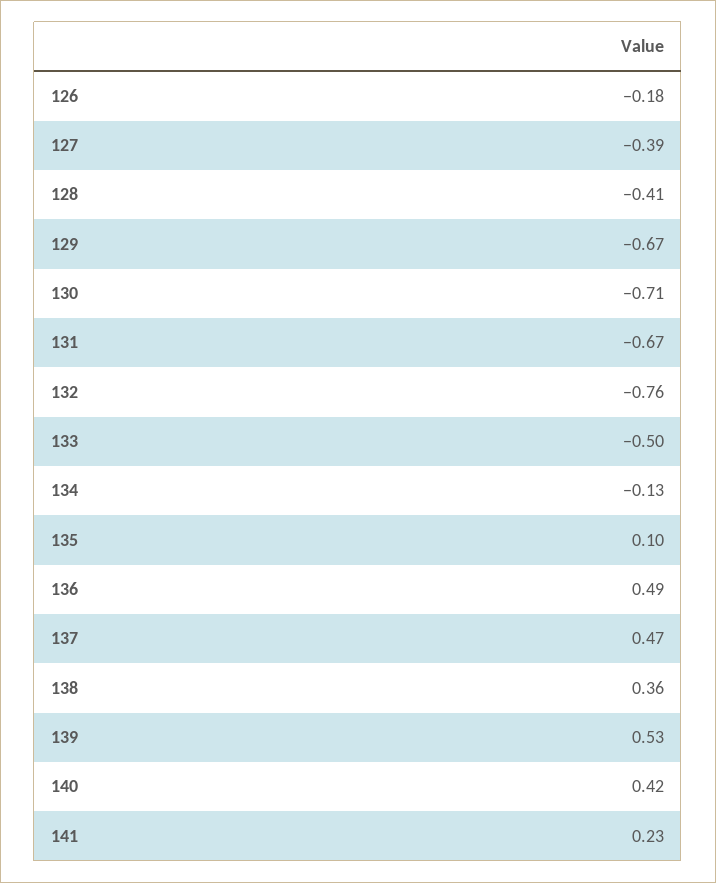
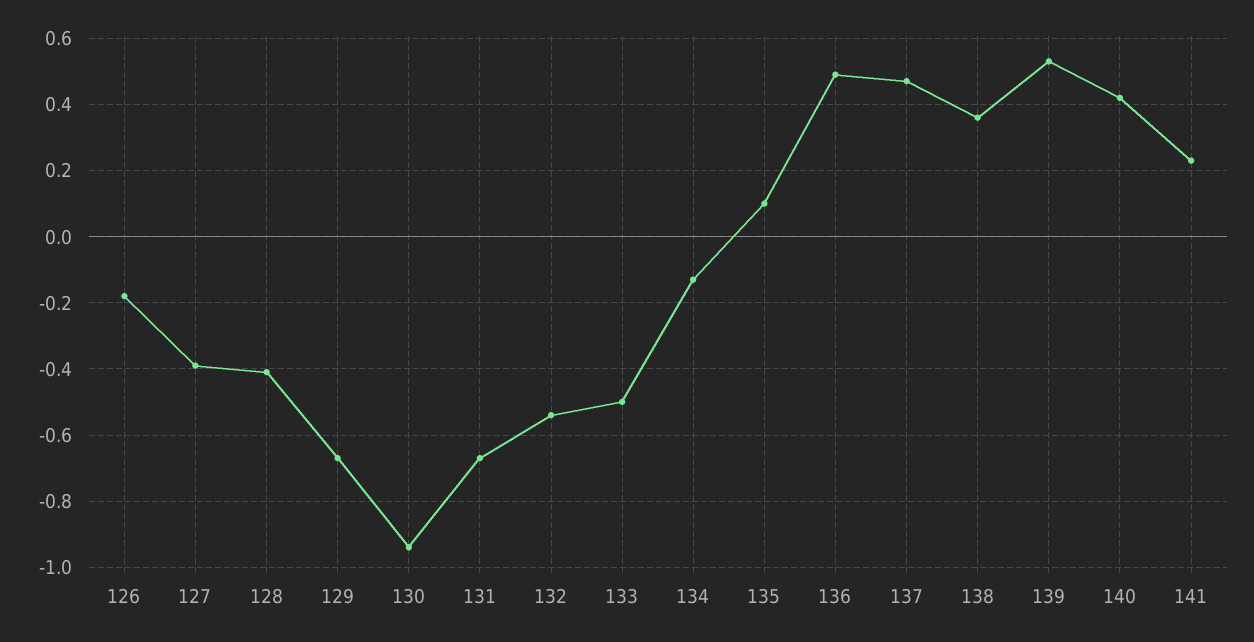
  {
    "126": -0.18,
    "127": -0.39,
    "128": -0.41,
    "129": -0.67,
-   "130": -0.71,
+   "130": -0.95,
    "131": -0.67,
-   "132": -0.76,
+   "132": -0.55,
    "133": -0.5,
    "134": -0.13,
    "135": 0.1,
    "136": 0.49,
    "137": 0.47,
    "138": 0.36,
    "139": 0.53,
    "140": 0.42,
    "141": 0.23
  }

